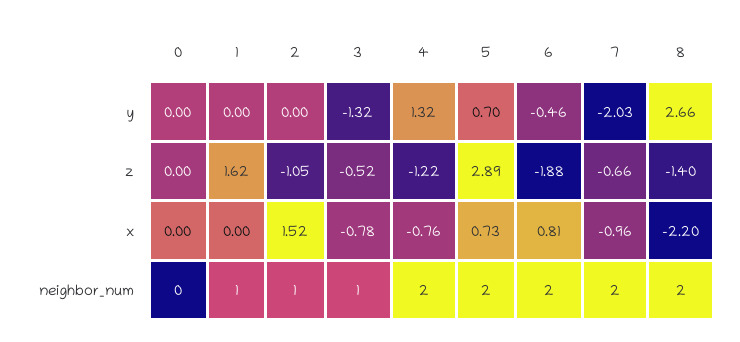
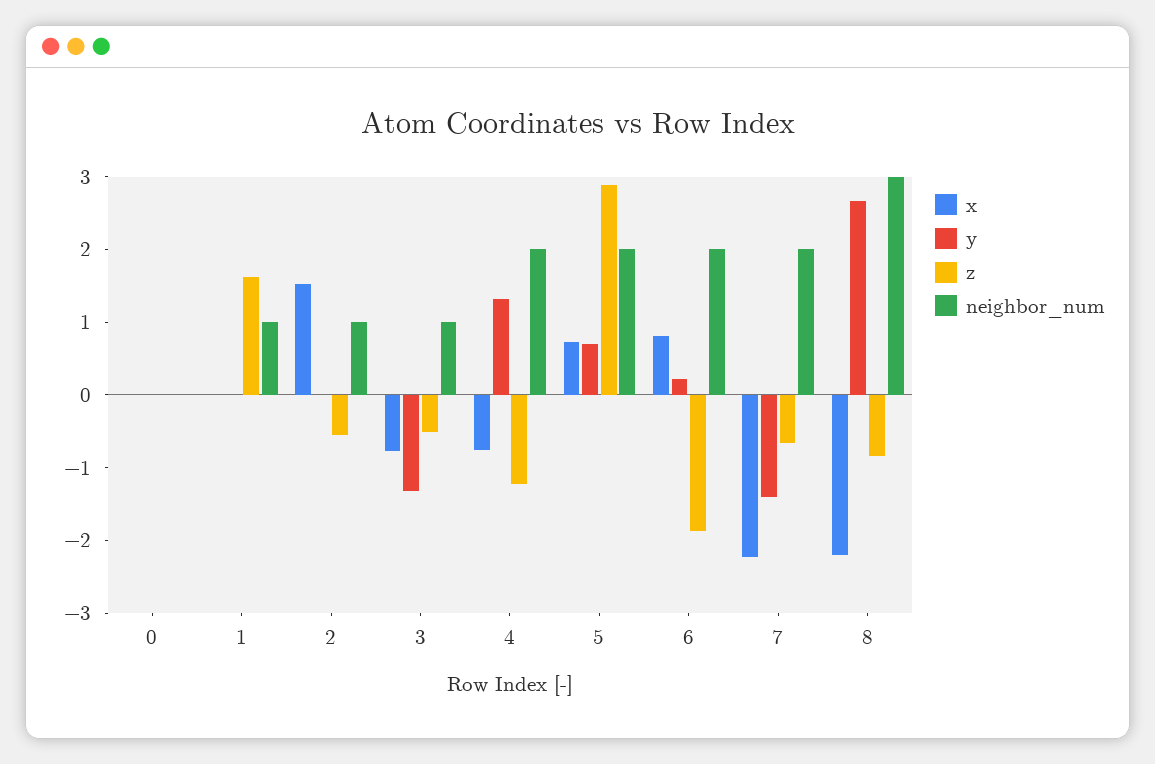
  {
    "y": {
      "0": 0,
      "1": 0,
      "2": 0,
      "3": -1.32,
      "4": 1.32,
      "5": 0.7,
-     "6": -0.46,
+     "6": 0.2,
-     "7": -2.03,
+     "7": -1.4,
      "8": 2.66
    },
    "z": {
      "0": 0,
      "1": 1.62,
-     "2": -1.05,
+     "2": -0.6,
      "3": -0.52,
      "4": -1.22,
      "5": 2.89,
      "6": -1.88,
      "7": -0.66,
-     "8": -1.4
+     "8": -0.8
    },
    "x": {
      "0": 0,
      "1": 0,
      "2": 1.52,
      "3": -0.78,
      "4": -0.76,
      "5": 0.73,
      "6": 0.81,
-     "7": -0.96,
+     "7": -2.2,
      "8": -2.2
    },
    "neighbor_num": {
      "0": 0,
      "1": 1,
      "2": 1,
      "3": 1,
      "4": 2,
      "5": 2,
      "6": 2,
      "7": 2,
-     "8": 2
+     "8": 3
    }
  }

